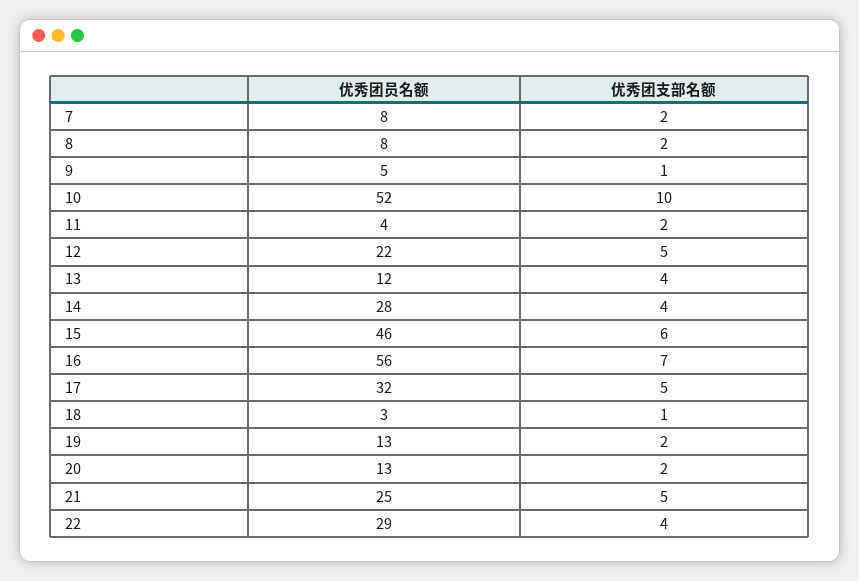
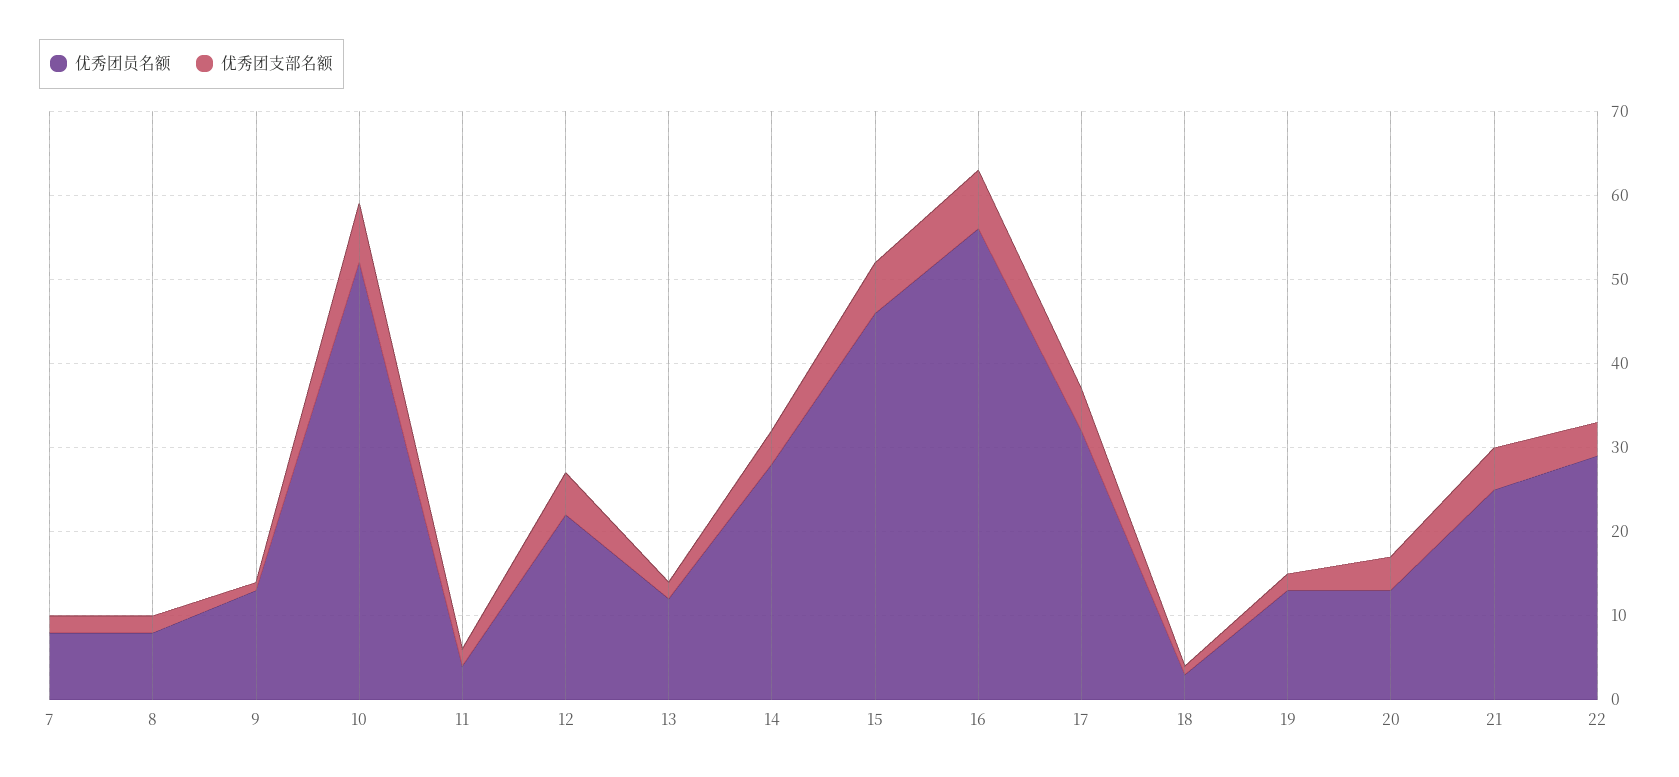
  {
    "优秀团员名额": {
      "7": 8,
      "8": 8,
-     "9": 5,
+     "9": 13,
      "10": 52,
      "11": 4,
      "12": 22,
      "13": 12,
      "14": 28,
      "15": 46,
      "16": 56,
      "17": 32,
      "18": 3,
      "19": 13,
      "20": 13,
      "21": 25,
      "22": 29
    },
    "优秀团支部名额": {
      "7": 2,
      "8": 2,
      "9": 1,
-     "10": 10,
+     "10": 7,
      "11": 2,
      "12": 5,
-     "13": 4,
+     "13": 2,
      "14": 4,
      "15": 6,
      "16": 7,
      "17": 5,
      "18": 1,
      "19": 2,
-     "20": 2,
+     "20": 4,
      "21": 5,
      "22": 4
    }
  }

